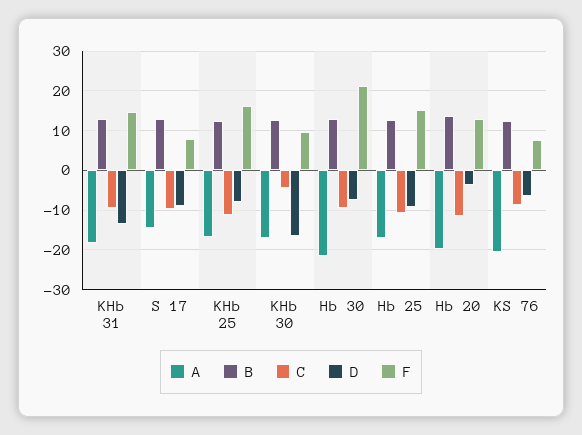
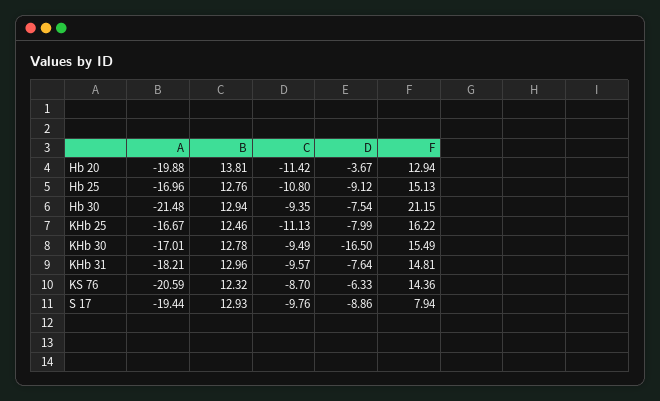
  {
    "A": {
      "KHb 31": -18.21,
-     "S 17": -14,
+     "S 17": -19.44,
      "KHb 25": -16.67,
      "KHb 30": -17.01,
      "Hb 30": -21.48,
      "Hb 25": -16.96,
      "Hb 20": -19.88,
      "KS 76": -20.59
    },
    "B": {
      "KHb 31": 12.96,
      "S 17": 12.93,
      "KHb 25": 12.46,
      "KHb 30": 12.78,
      "Hb 30": 12.94,
      "Hb 25": 12.76,
      "Hb 20": 13.81,
      "KS 76": 12.32
    },
    "C": {
      "KHb 31": -9.57,
      "S 17": -9.76,
      "KHb 25": -11.13,
-     "KHb 30": -4,
+     "KHb 30": -9.49,
      "Hb 30": -9.35,
      "Hb 25": -10.8,
      "Hb 20": -11.42,
      "KS 76": -8.7
    },
    "D": {
-     "KHb 31": -14,
+     "KHb 31": -7.64,
      "S 17": -8.86,
      "KHb 25": -7.99,
      "KHb 30": -16.5,
      "Hb 30": -7.54,
      "Hb 25": -9.12,
      "Hb 20": -3.67,
      "KS 76": -6.33
    },
    "F": {
      "KHb 31": 14.81,
      "S 17": 7.94,
      "KHb 25": 16.22,
-     "KHb 30": 10,
+     "KHb 30": 15.49,
      "Hb 30": 21.15,
      "Hb 25": 15.13,
      "Hb 20": 12.94,
-     "KS 76": 8
+     "KS 76": 14.36
    }
  }

